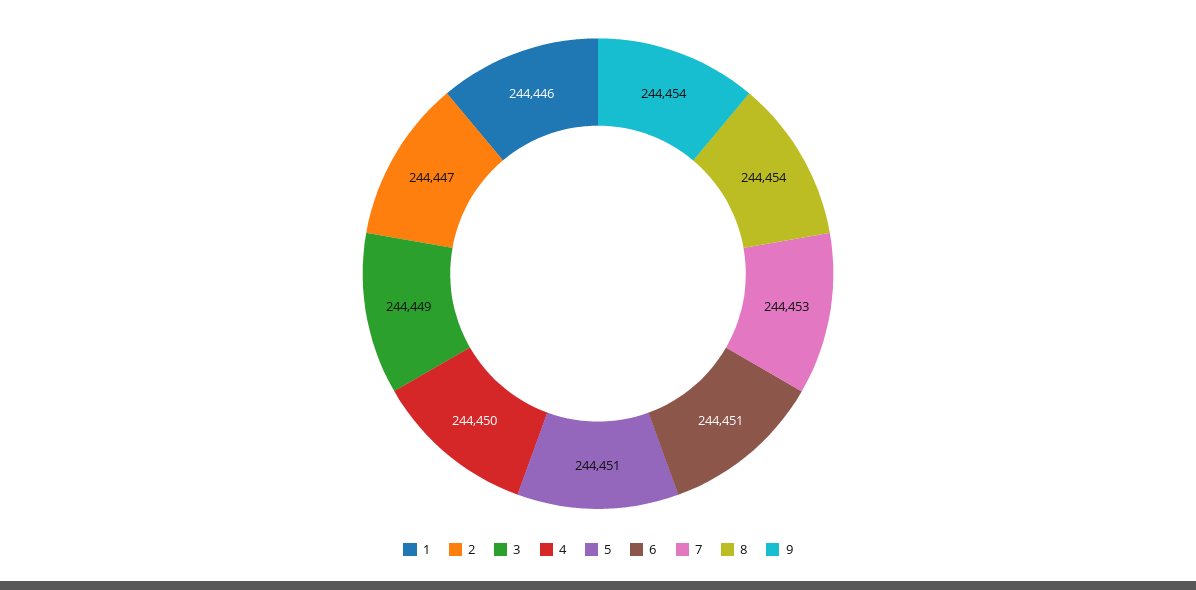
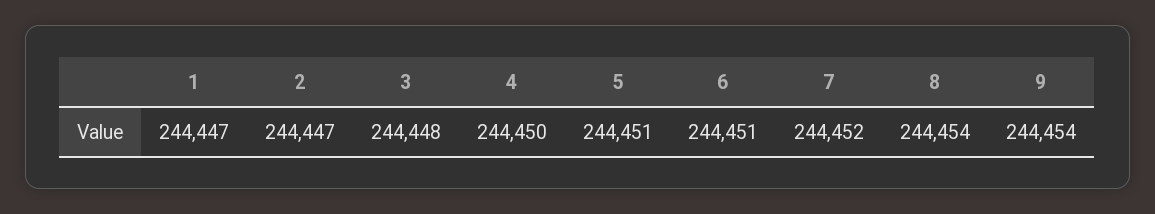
  {
-   "1": 244446,
+   "1": 244447,
    "2": 244447,
-   "3": 244449,
+   "3": 244448,
    "4": 244450,
    "5": 244451,
    "6": 244451,
-   "7": 244453,
+   "7": 244452,
    "8": 244454,
    "9": 244454
  }

